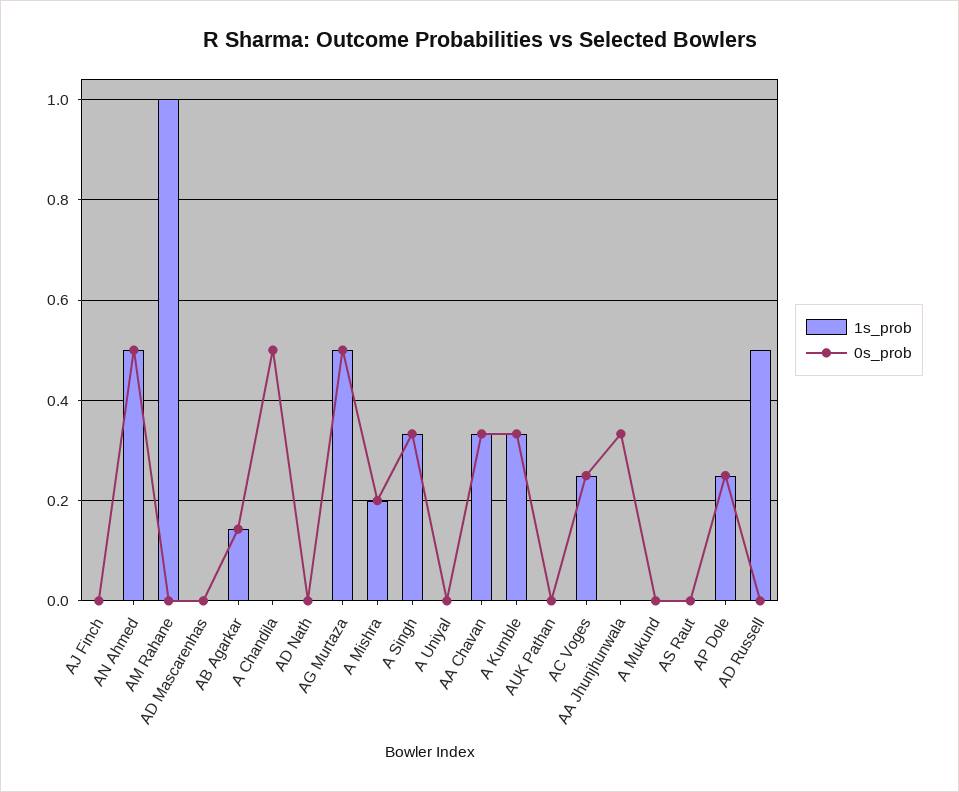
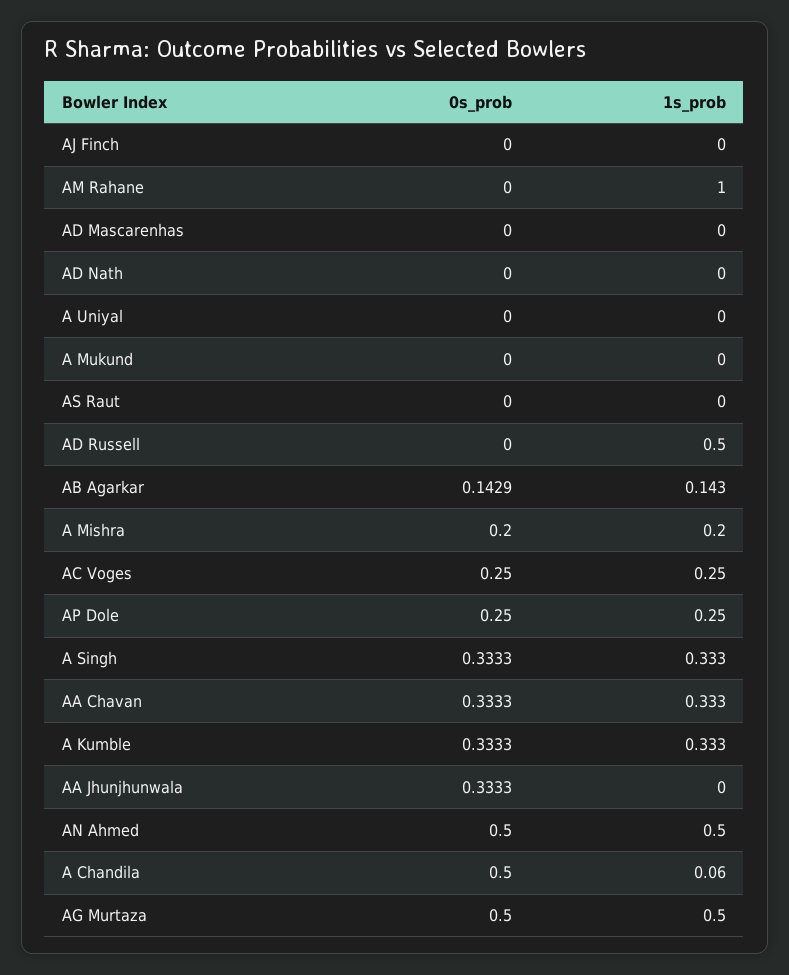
  {
    "1s_prob": {
      "AJ Finch": 0,
      "AN Ahmed": 0.5,
      "AM Rahane": 1,
      "AD Mascarenhas": 0,
      "AB Agarkar": 0.143,
-     "A Chandila": 0,
+     "A Chandila": 0.06,
      "AD Nath": 0,
      "AG Murtaza": 0.5,
      "A Mishra": 0.2,
      "A Singh": 0.333,
      "A Uniyal": 0,
      "AA Chavan": 0.333,
      "A Kumble": 0.333,
-     "AUK Pathan": 0,
      "AC Voges": 0.25,
      "AA Jhunjhunwala": 0,
      "A Mukund": 0,
      "AS Raut": 0,
      "AP Dole": 0.25,
      "AD Russell": 0.5
    },
    "0s_prob": {
      "AJ Finch": 0,
      "AN Ahmed": 0.5,
      "AM Rahane": 0,
      "AD Mascarenhas": 0,
      "AB Agarkar": 0.1429,
      "A Chandila": 0.5,
      "AD Nath": 0,
      "AG Murtaza": 0.5,
      "A Mishra": 0.2,
      "A Singh": 0.3333,
      "A Uniyal": 0,
      "AA Chavan": 0.3333,
      "A Kumble": 0.3333,
-     "AUK Pathan": 0,
      "AC Voges": 0.25,
      "AA Jhunjhunwala": 0.3333,
      "A Mukund": 0,
      "AS Raut": 0,
      "AP Dole": 0.25,
      "AD Russell": 0
    }
  }

